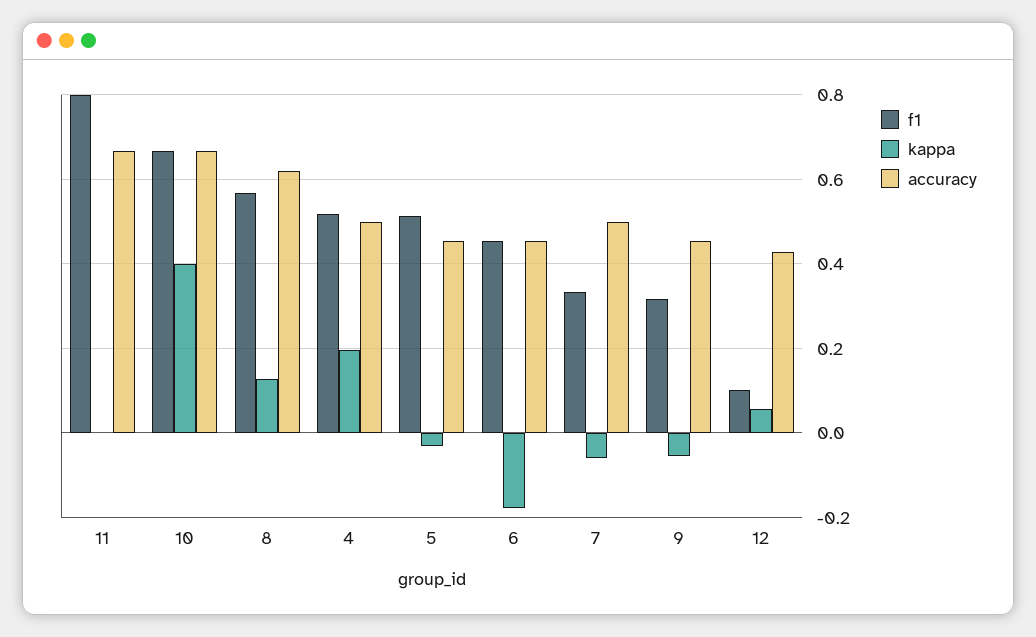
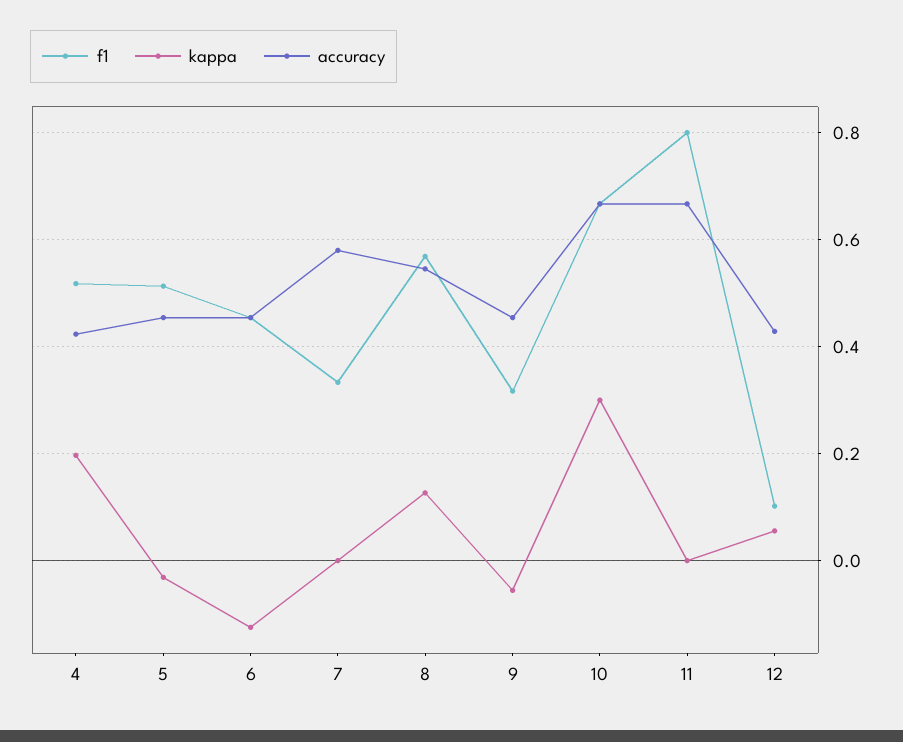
  {
    "f1": {
      "11": 0.8,
      "10": 0.66,
      "8": 0.56,
      "4": 0.52,
      "5": 0.52,
      "6": 0.46,
      "7": 0.34,
      "9": 0.32,
      "12": 0.1
    },
    "kappa": {
      "11": 0,
-     "10": 0.4,
+     "10": 0.3,
      "8": 0.12,
      "4": 0.2,
      "5": -0.04,
-     "6": -0.18,
+     "6": -0.12,
-     "7": -0.06,
+     "7": 0,
      "9": -0.06,
      "12": 0.06
    },
    "accuracy": {
      "11": 0.66,
      "10": 0.66,
-     "8": 0.62,
+     "8": 0.54,
-     "4": 0.5,
+     "4": 0.42,
      "5": 0.46,
      "6": 0.46,
-     "7": 0.5,
+     "7": 0.58,
      "9": 0.46,
      "12": 0.42
    }
  }

